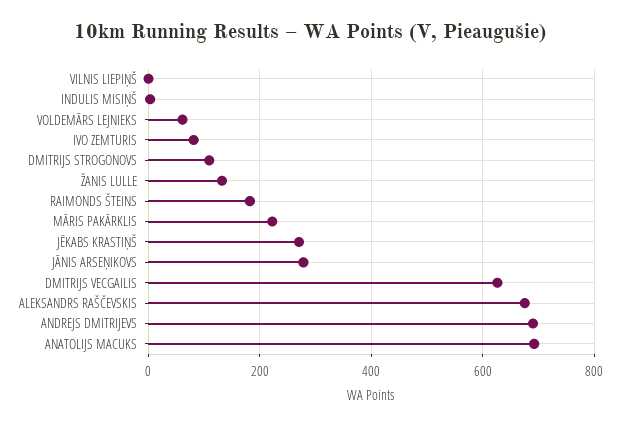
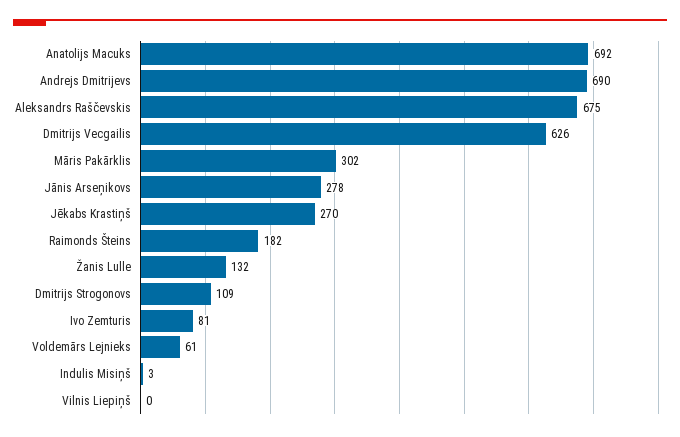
  {
    "VILNIS LIEPIŅŠ": 0,
    "INDULIS MISIŅŠ": 3,
    "VOLDEMĀRS LEJNIEKS": 61,
    "IVO ZEMTURIS": 81,
    "DMITRIJS STROGONOVS": 109,
    "ŽANIS LULLE": 132,
    "RAIMONDS ŠTEINS": 182,
-   "MĀRIS PAKĀRKLIS": 220,
+   "MĀRIS PAKĀRKLIS": 302,
    "JĒKABS KRASTIŅŠ": 270,
    "JĀNIS ARSEŅIKOVS": 278,
    "DMITRIJS VECGAILIS": 626,
    "ALEKSANDRS RAŠČEVSKIS": 675,
    "ANDREJS DMITRIJEVS": 690,
    "ANATOLIJS MACUKS": 692
  }

